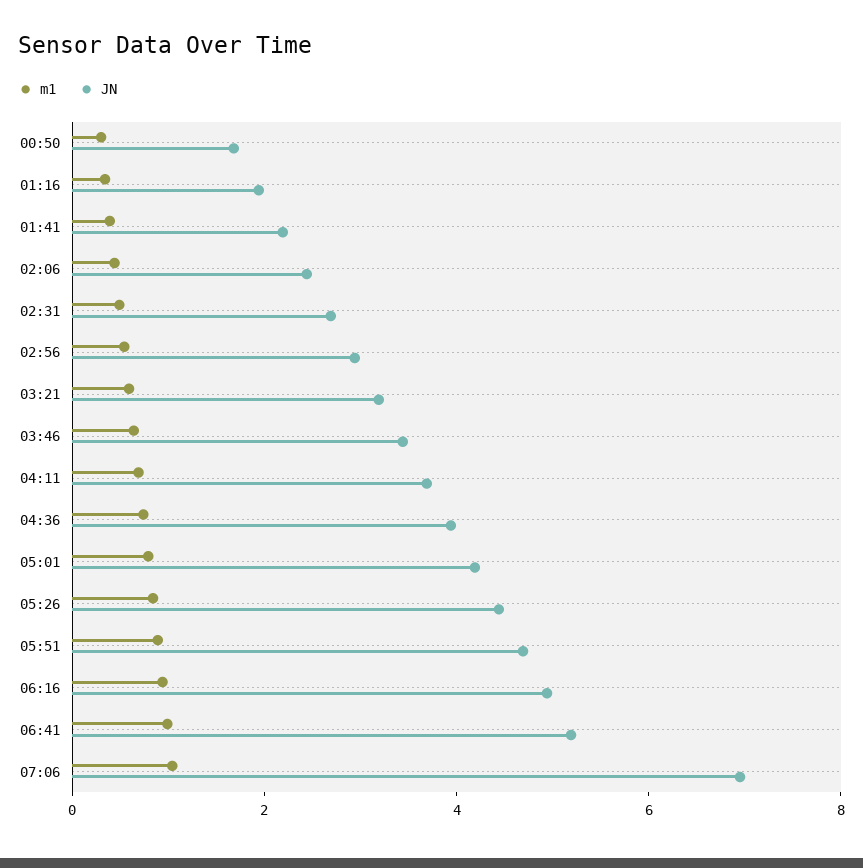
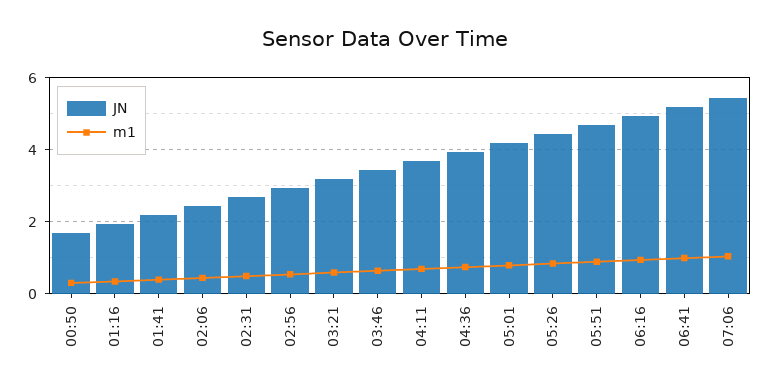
  {
    "m1": {
      "00:50": 0.4,
      "01:16": 0.4,
      "01:41": 0.4,
      "02:06": 0.4,
      "02:31": 0.4,
      "02:56": 0.6,
      "03:21": 0.6,
      "03:46": 0.6,
      "04:11": 0.6,
      "04:36": 0.8,
      "05:01": 0.8,
      "05:26": 0.8,
      "05:51": 0.8,
      "06:16": 1,
      "06:41": 1,
      "07:06": 1
    },
    "JN": {
      "00:50": 1.6,
      "01:16": 2,
      "01:41": 2.2,
      "02:06": 2.4,
      "02:31": 2.6,
      "02:56": 3,
      "03:21": 3.2,
      "03:46": 3.4,
      "04:11": 3.6,
      "04:36": 4,
      "05:01": 4.2,
      "05:26": 4.4,
      "05:51": 4.6,
      "06:16": 5,
      "06:41": 5.2,
-     "07:06": 7
+     "07:06": 5.4
    }
  }

